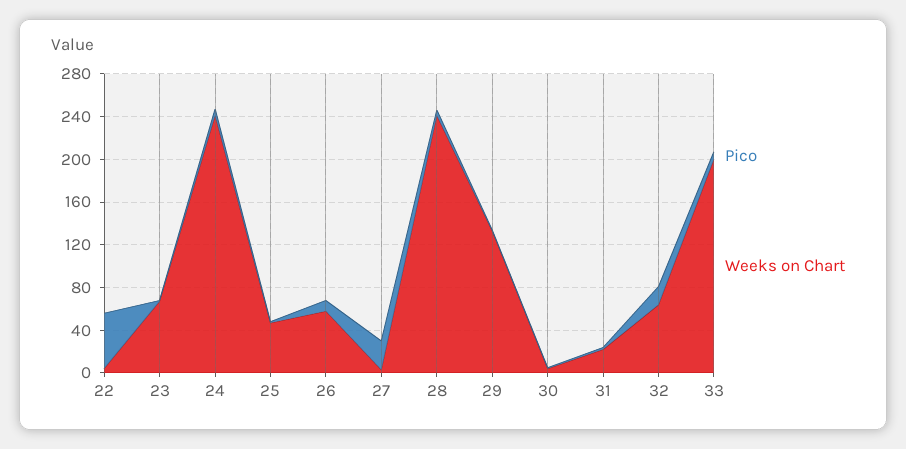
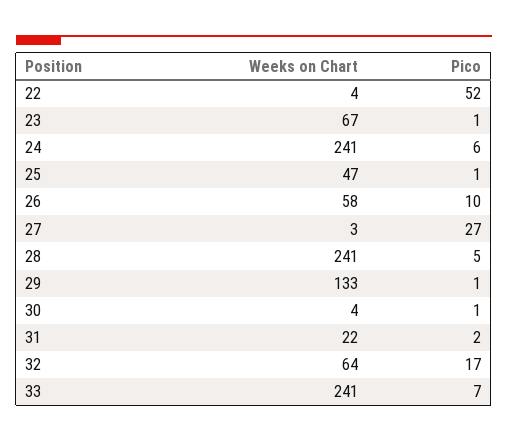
  {
    "Pico": {
      "22": 52,
      "23": 1,
      "24": 6,
      "25": 1,
      "26": 10,
      "27": 27,
      "28": 5,
      "29": 1,
      "30": 1,
      "31": 2,
      "32": 17,
      "33": 7
    },
    "Weeks on Chart": {
      "22": 4,
      "23": 67,
      "24": 241,
      "25": 47,
      "26": 58,
      "27": 3,
      "28": 241,
      "29": 133,
      "30": 4,
      "31": 22,
      "32": 64,
-     "33": 200
+     "33": 241
    }
  }

